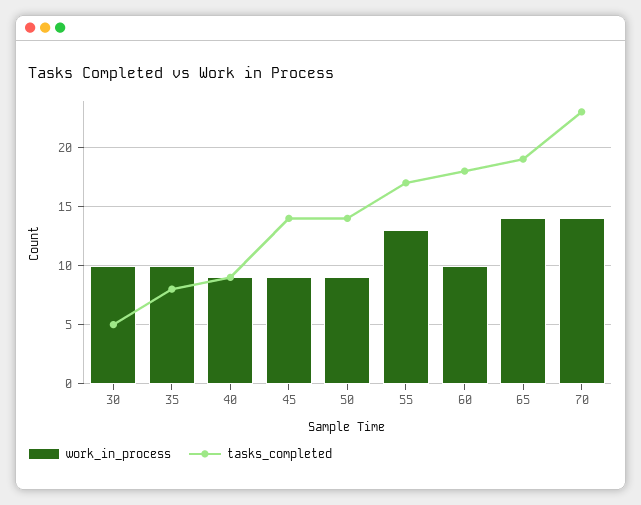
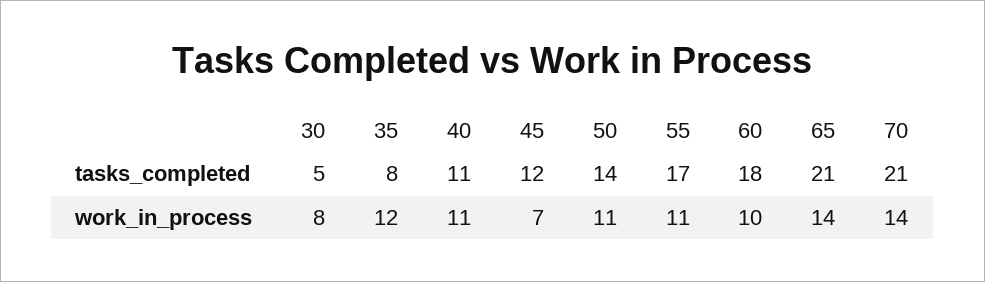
  {
    "work_in_process": {
-     "30": 10,
+     "30": 8,
-     "35": 10,
+     "35": 12,
-     "40": 9,
+     "40": 11,
-     "45": 9,
+     "45": 7,
-     "50": 9,
+     "50": 11,
-     "55": 13,
+     "55": 11,
      "60": 10,
      "65": 14,
      "70": 14
    },
    "tasks_completed": {
      "30": 5,
      "35": 8,
-     "40": 9,
+     "40": 11,
-     "45": 14,
+     "45": 12,
      "50": 14,
      "55": 17,
      "60": 18,
-     "65": 19,
+     "65": 21,
-     "70": 23
+     "70": 21
    }
  }

